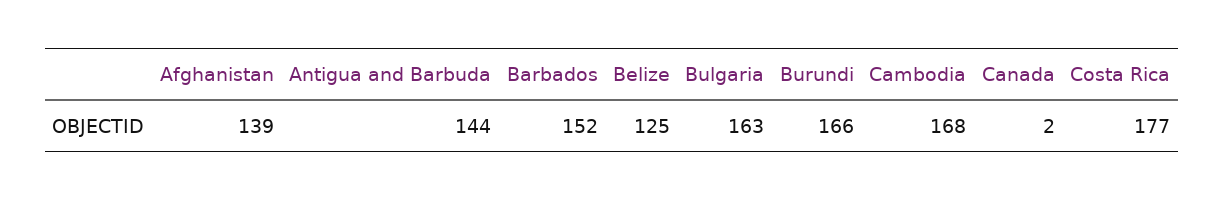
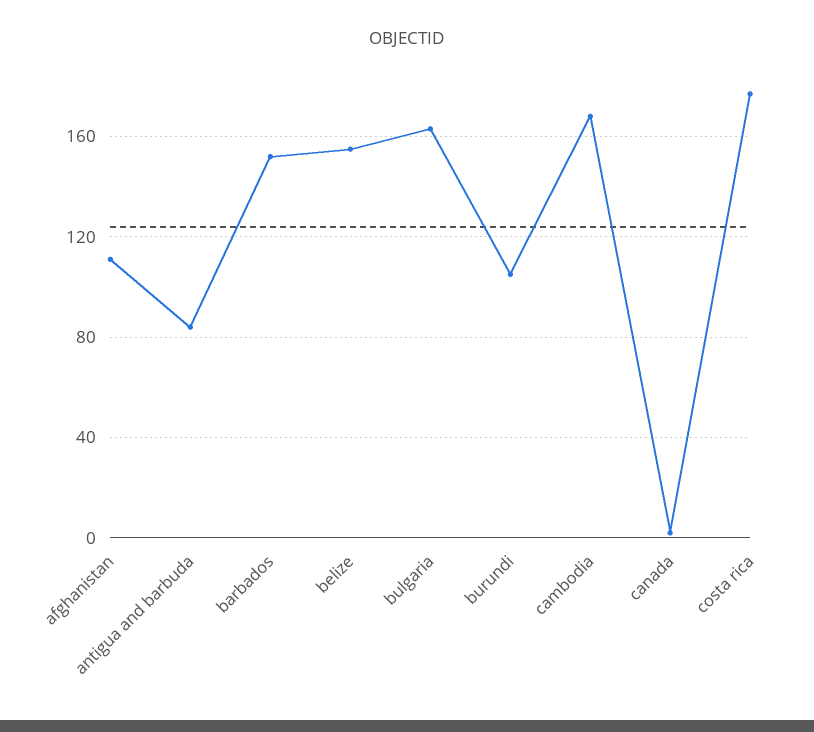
  {
-   "Afghanistan": 139,
+   "Afghanistan": 110,
-   "Antigua and Barbuda": 144,
+   "Antigua and Barbuda": 85,
    "Barbados": 152,
-   "Belize": 125,
+   "Belize": 155,
    "Bulgaria": 163,
-   "Burundi": 166,
+   "Burundi": 105,
    "Cambodia": 168,
    "Canada": 2,
    "Costa Rica": 177
  }

